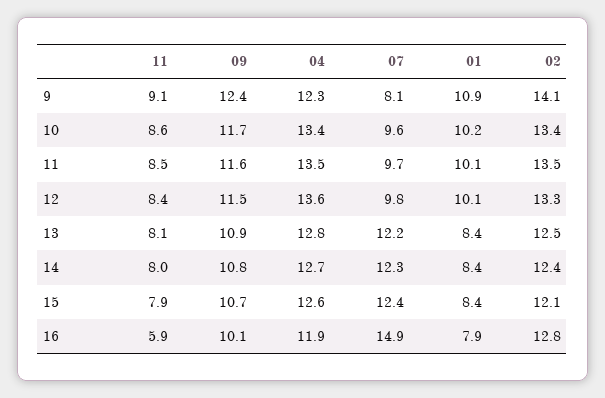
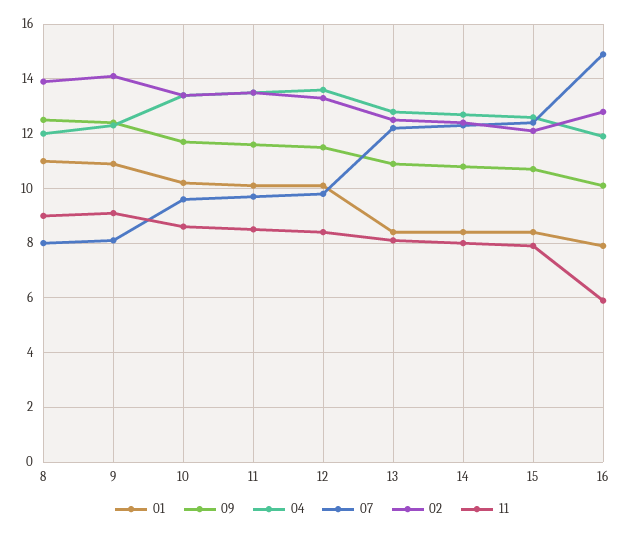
  {
    "11": {
      "9": 9.1,
      "10": 8.6,
      "11": 8.5,
      "12": 8.4,
      "13": 8.1,
      "14": 8,
      "15": 7.9,
-     "16": 5.9
+     "16": 5.9,
+     "8": 9
    },
    "09": {
      "9": 12.4,
      "10": 11.7,
      "11": 11.6,
      "12": 11.5,
      "13": 10.9,
      "14": 10.8,
      "15": 10.7,
-     "16": 10.1
+     "16": 10.1,
+     "8": 12.5
    },
    "04": {
      "9": 12.3,
      "10": 13.4,
      "11": 13.5,
      "12": 13.6,
      "13": 12.8,
      "14": 12.7,
      "15": 12.6,
-     "16": 11.9
+     "16": 11.9,
+     "8": 12
    },
    "07": {
      "9": 8.1,
      "10": 9.6,
      "11": 9.7,
      "12": 9.8,
      "13": 12.2,
      "14": 12.3,
      "15": 12.4,
-     "16": 14.9
+     "16": 14.9,
+     "8": 8
    },
    "01": {
      "9": 10.9,
      "10": 10.2,
      "11": 10.1,
      "12": 10.1,
      "13": 8.4,
      "14": 8.4,
      "15": 8.4,
-     "16": 7.9
+     "16": 7.9,
+     "8": 11
    },
    "02": {
      "9": 14.1,
      "10": 13.4,
      "11": 13.5,
      "12": 13.3,
      "13": 12.5,
      "14": 12.4,
      "15": 12.1,
-     "16": 12.8
+     "16": 12.8,
+     "8": 14
    }
  }

